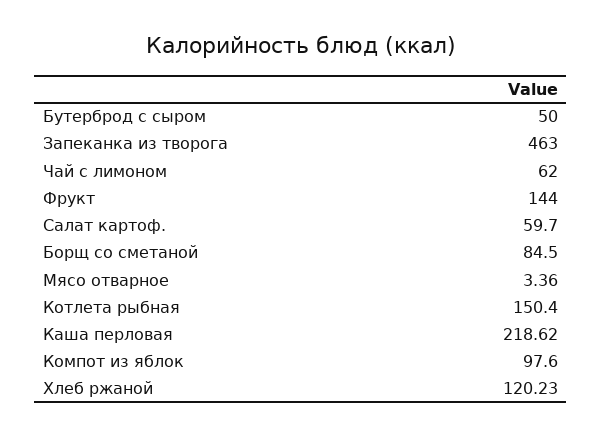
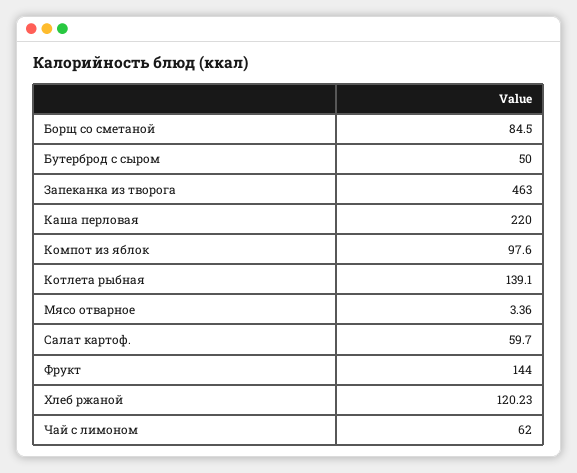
  {
    "Бутерброд с сыром": 50,
    "Запеканка из творога": 463,
    "Чай с лимоном": 62,
    "Фрукт": 144,
    "Салат картоф.": 59.7,
    "Борщ со сметаной": 84.5,
    "Мясо отварное": 3.36,
-   "Котлета рыбная": 150.4,
+   "Котлета рыбная": 139.1,
-   "Каша перловая": 218.62,
+   "Каша перловая": 220,
    "Компот из яблок": 97.6,
    "Хлеб ржаной": 120.23
  }

